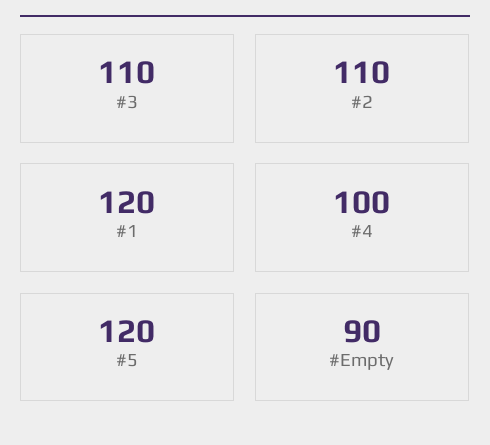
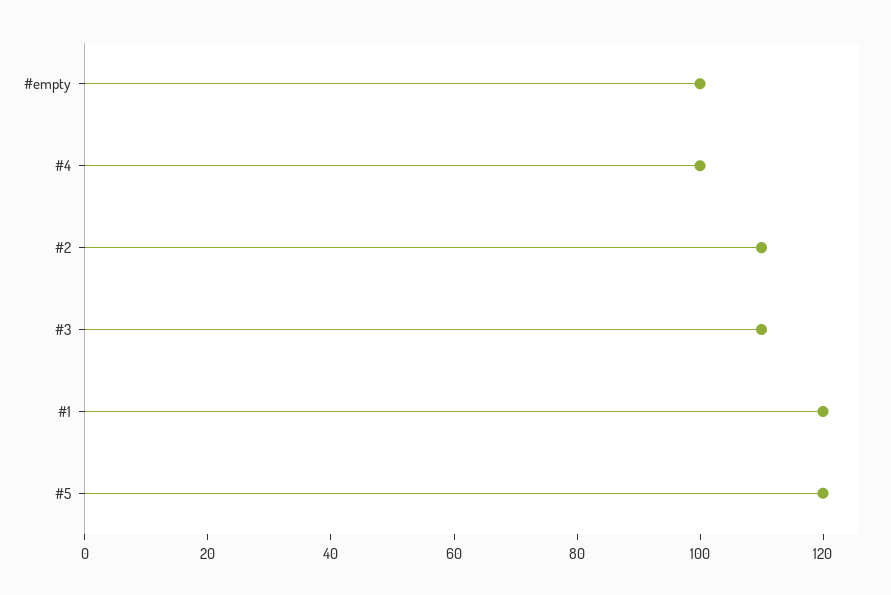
  {
    "#3": 110,
    "#2": 110,
    "#1": 120,
    "#4": 100,
    "#5": 120,
-   "#Empty": 90
+   "#Empty": 100
  }

